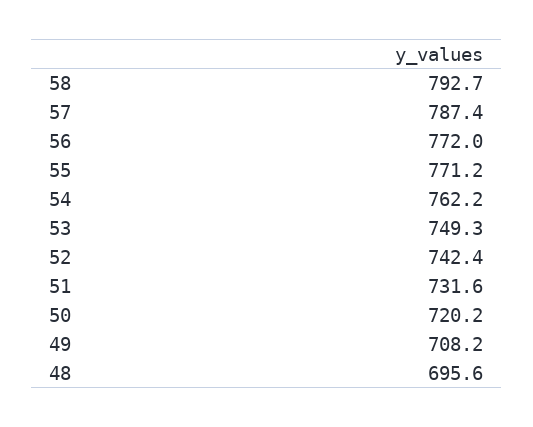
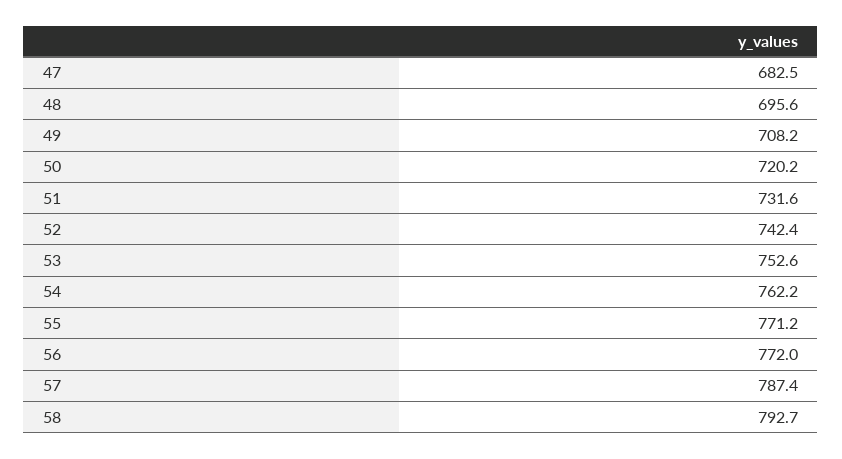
  {
    "58": 792.7,
    "57": 787.4,
    "56": 772,
    "55": 771.2,
    "54": 762.2,
-   "53": 749.3,
+   "53": 752.6,
    "52": 742.4,
    "51": 731.6,
    "50": 720.2,
    "49": 708.2,
-   "48": 695.6
+   "48": 695.6,
+   "47": 682.5
  }

